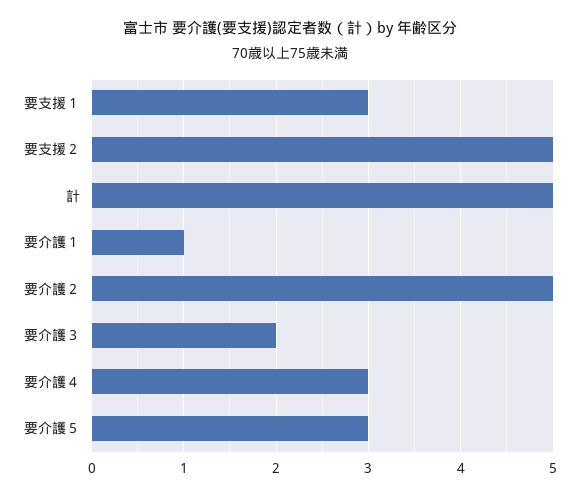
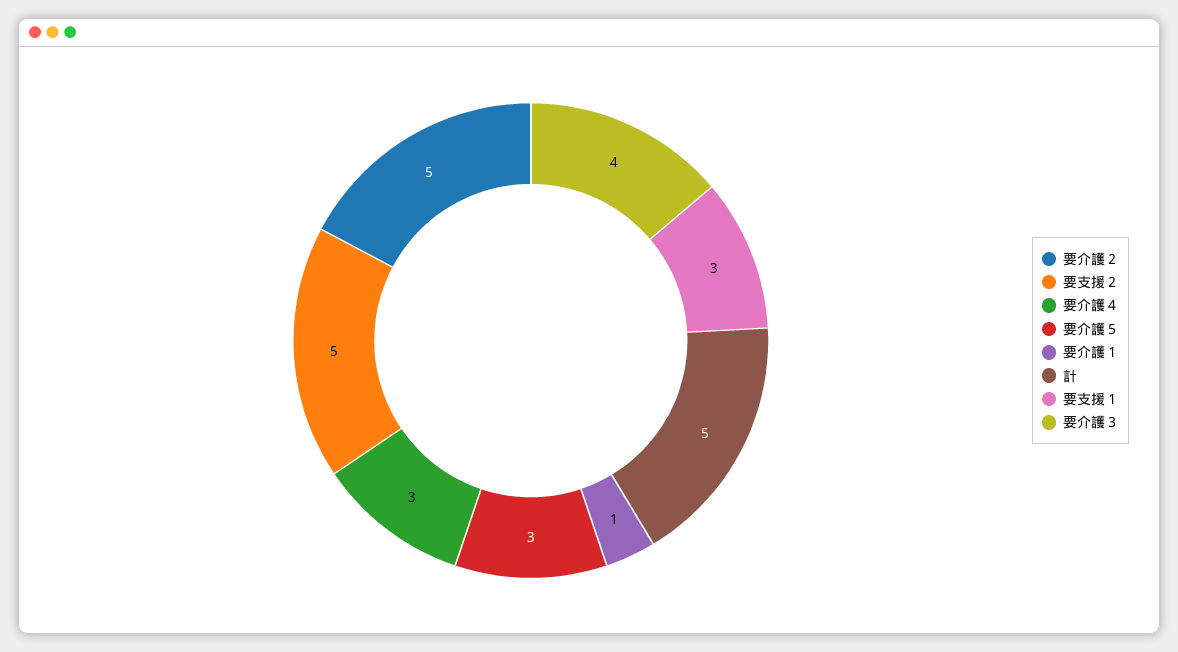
  {
    "要支援１": 3,
    "要支援２": 5,
    "計": 5,
    "要介護１": 1,
    "要介護２": 5,
-   "要介護３": 2,
+   "要介護３": 4,
    "要介護４": 3,
    "要介護５": 3
  }

